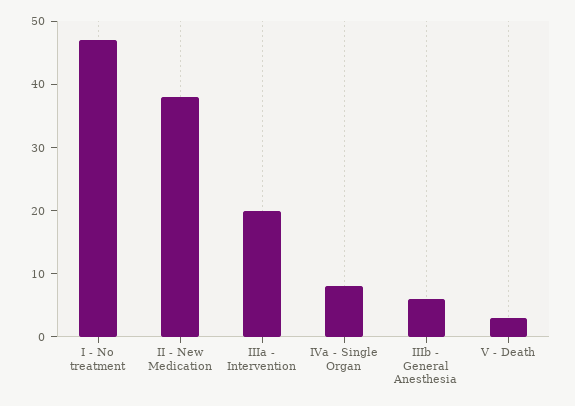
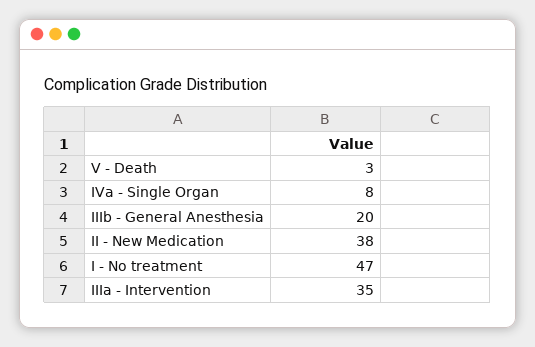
  {
    "I - No treatment": 47,
    "II - New Medication": 38,
-   "IIIa - Intervention": 20,
+   "IIIa - Intervention": 35,
    "IVa - Single Organ": 8,
-   "IIIb - General Anesthesia": 5,
+   "IIIb - General Anesthesia": 20,
    "V - Death": 3
  }

